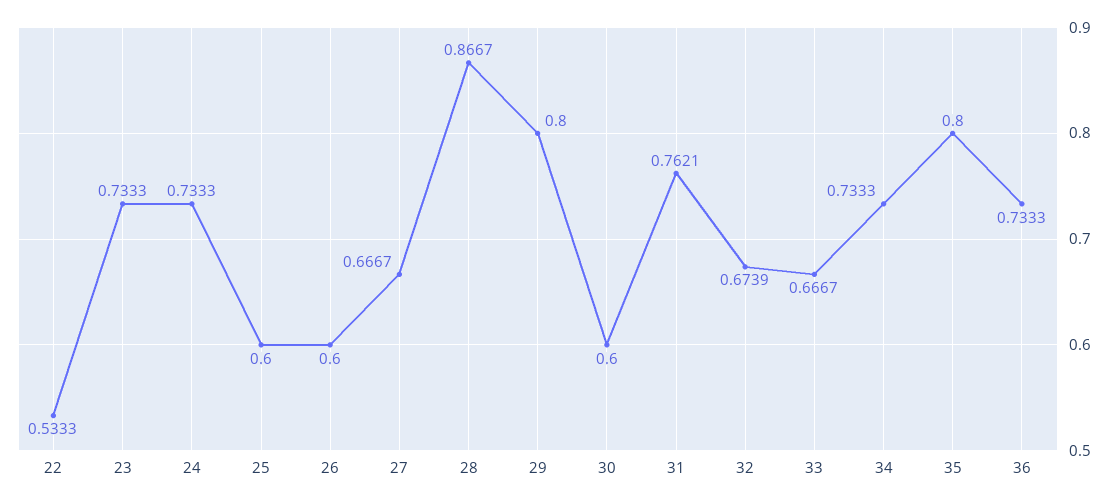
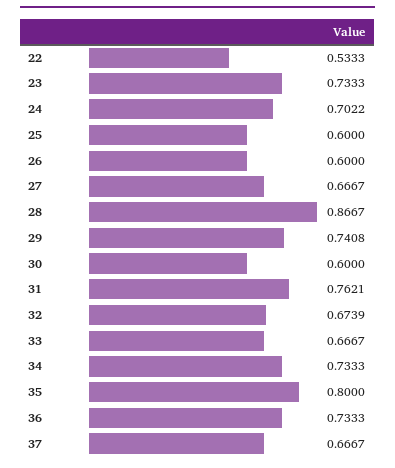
  {
    "22": 0.5333,
    "23": 0.7333,
-   "24": 0.7333,
+   "24": 0.7022,
    "25": 0.6,
    "26": 0.6,
    "27": 0.6667,
    "28": 0.8667,
-   "29": 0.8,
+   "29": 0.7408,
    "30": 0.6,
    "31": 0.7621,
    "32": 0.6739,
    "33": 0.6667,
    "34": 0.7333,
    "35": 0.8,
-   "36": 0.7333
+   "36": 0.7333,
+   "37": 0.6667
  }

